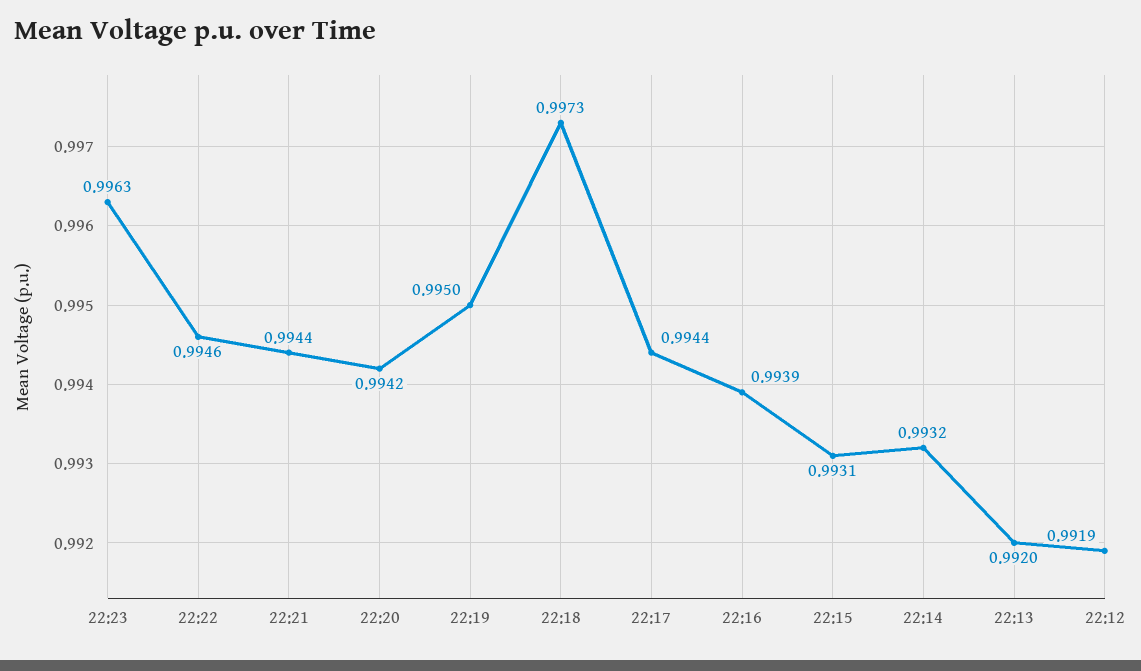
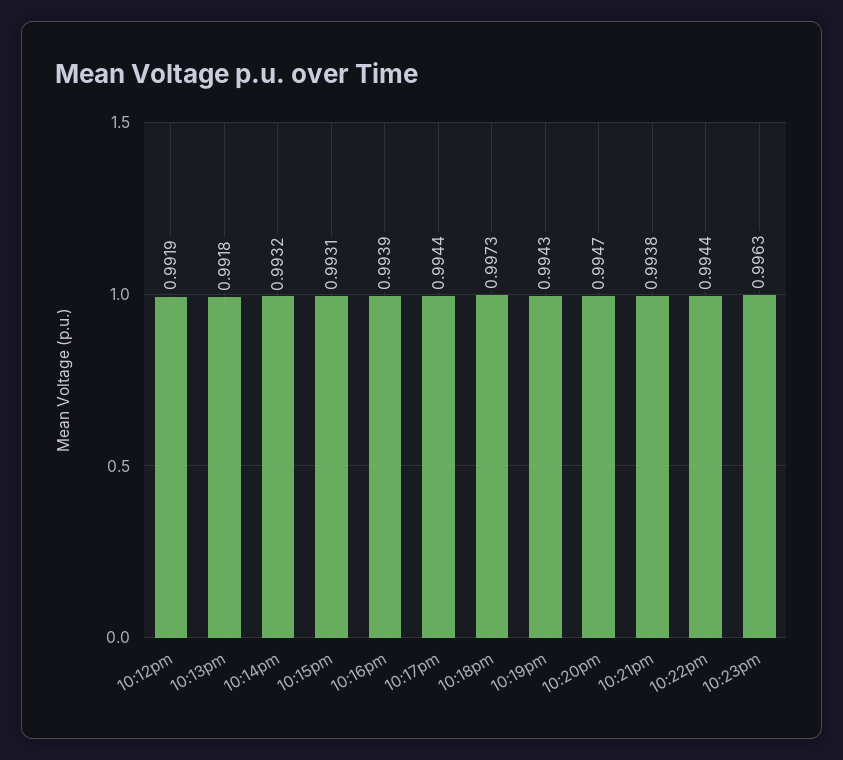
  {
    "22:23": 0.9963,
-   "22:22": 0.9946,
+   "22:22": 0.9944,
-   "22:21": 0.9944,
+   "22:21": 0.9938,
-   "22:20": 0.9942,
+   "22:20": 0.9947,
-   "22:19": 0.995,
+   "22:19": 0.9943,
    "22:18": 0.9973,
    "22:17": 0.9944,
    "22:16": 0.9939,
    "22:15": 0.9931,
    "22:14": 0.9932,
-   "22:13": 0.992,
+   "22:13": 0.9918,
    "22:12": 0.9919
  }

